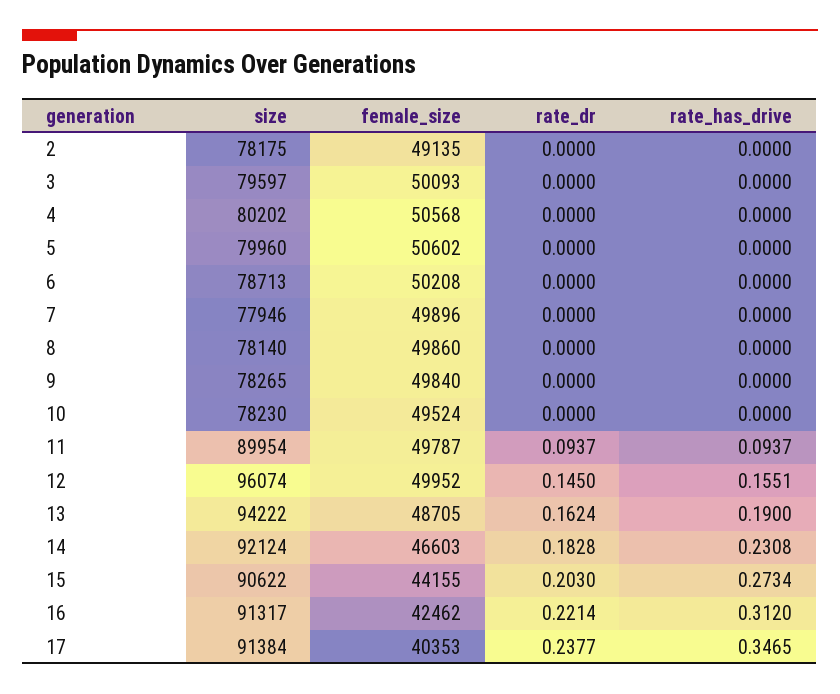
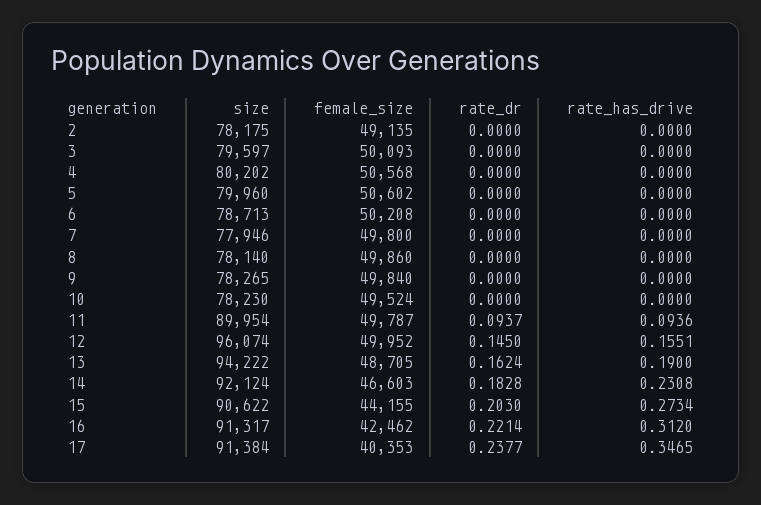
  {
    "size": {
      "2": 78175,
      "3": 79597,
      "4": 80202,
      "5": 79960,
      "6": 78713,
      "7": 77946,
      "8": 78140,
      "9": 78265,
      "10": 78230,
      "11": 89954,
      "12": 96074,
      "13": 94222,
      "14": 92124,
      "15": 90622,
      "16": 91317,
      "17": 91384
    },
    "female_size": {
      "2": 49135,
      "3": 50093,
      "4": 50568,
      "5": 50602,
      "6": 50208,
-     "7": 49896,
+     "7": 49800,
      "8": 49860,
      "9": 49840,
      "10": 49524,
      "11": 49787,
      "12": 49952,
      "13": 48705,
      "14": 46603,
      "15": 44155,
      "16": 42462,
      "17": 40353
    },
    "rate_dr": {
      "2": 0,
      "3": 0,
      "4": 0,
      "5": 0,
      "6": 0,
      "7": 0,
      "8": 0,
      "9": 0,
      "10": 0,
      "11": 0.0937,
      "12": 0.145,
      "13": 0.1624,
      "14": 0.1828,
      "15": 0.203,
      "16": 0.2214,
      "17": 0.2377
    },
    "rate_has_drive": {
      "2": 0,
      "3": 0,
      "4": 0,
      "5": 0,
      "6": 0,
      "7": 0,
      "8": 0,
      "9": 0,
      "10": 0,
-     "11": 0.0937,
+     "11": 0.0936,
      "12": 0.1551,
      "13": 0.19,
      "14": 0.2308,
      "15": 0.2734,
      "16": 0.312,
      "17": 0.3465
    }
  }

